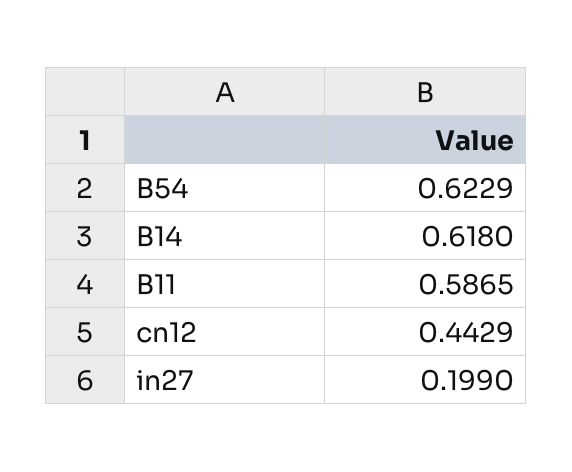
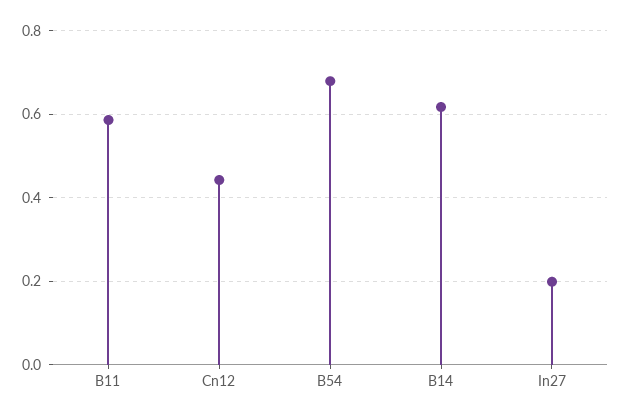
  {
-   "B54": 0.6229,
+   "B54": 0.68,
    "B14": 0.618,
    "B11": 0.5865,
    "cn12": 0.4429,
    "in27": 0.199
  }

